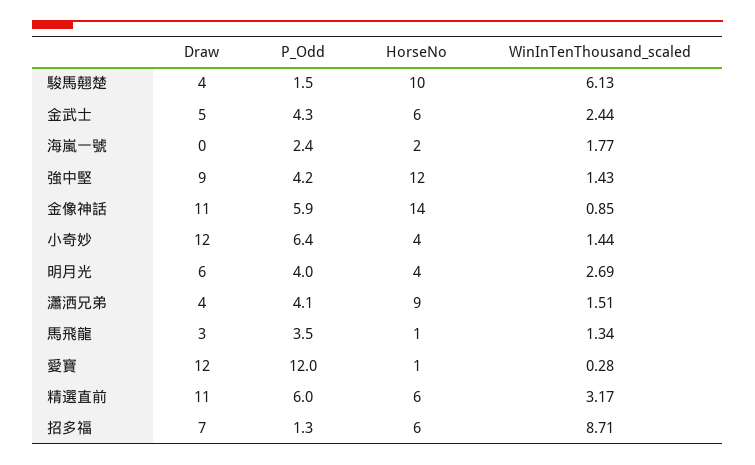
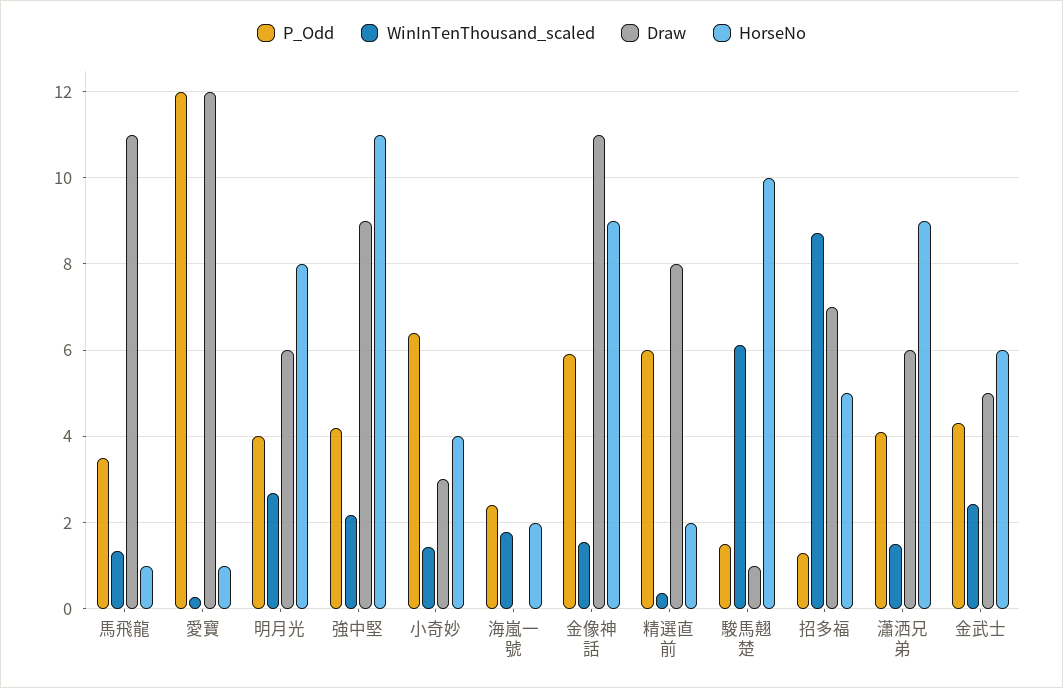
  {
    "Draw": {
-     "駿馬翹楚": 4,
+     "駿馬翹楚": 1,
      "金武士": 5,
      "海嵐一號": 0,
      "強中堅": 9,
      "金像神話": 11,
-     "小奇妙": 12,
+     "小奇妙": 3,
      "明月光": 6,
-     "瀟洒兄弟": 4,
+     "瀟洒兄弟": 6,
-     "馬飛龍": 3,
+     "馬飛龍": 11,
      "愛寶": 12,
-     "精選直前": 11,
+     "精選直前": 8,
      "招多福": 7
    },
    "P_Odd": {
      "駿馬翹楚": 1.5,
      "金武士": 4.3,
      "海嵐一號": 2.4,
      "強中堅": 4.2,
      "金像神話": 5.9,
      "小奇妙": 6.4,
      "明月光": 4,
      "瀟洒兄弟": 4.1,
      "馬飛龍": 3.5,
      "愛寶": 12,
      "精選直前": 6,
      "招多福": 1.3
    },
    "HorseNo": {
      "駿馬翹楚": 10,
      "金武士": 6,
      "海嵐一號": 2,
-     "強中堅": 12,
+     "強中堅": 11,
-     "金像神話": 14,
+     "金像神話": 9,
      "小奇妙": 4,
-     "明月光": 4,
+     "明月光": 8,
      "瀟洒兄弟": 9,
      "馬飛龍": 1,
      "愛寶": 1,
-     "精選直前": 6,
+     "精選直前": 2,
-     "招多福": 6
+     "招多福": 5
    },
    "WinInTenThousand_scaled": {
      "駿馬翹楚": 6.13,
      "金武士": 2.44,
      "海嵐一號": 1.77,
-     "強中堅": 1.43,
+     "強中堅": 2.2,
-     "金像神話": 0.85,
+     "金像神話": 1.6,
      "小奇妙": 1.44,
      "明月光": 2.69,
      "瀟洒兄弟": 1.51,
      "馬飛龍": 1.34,
      "愛寶": 0.28,
-     "精選直前": 3.17,
+     "精選直前": 0.4,
      "招多福": 8.71
    }
  }

